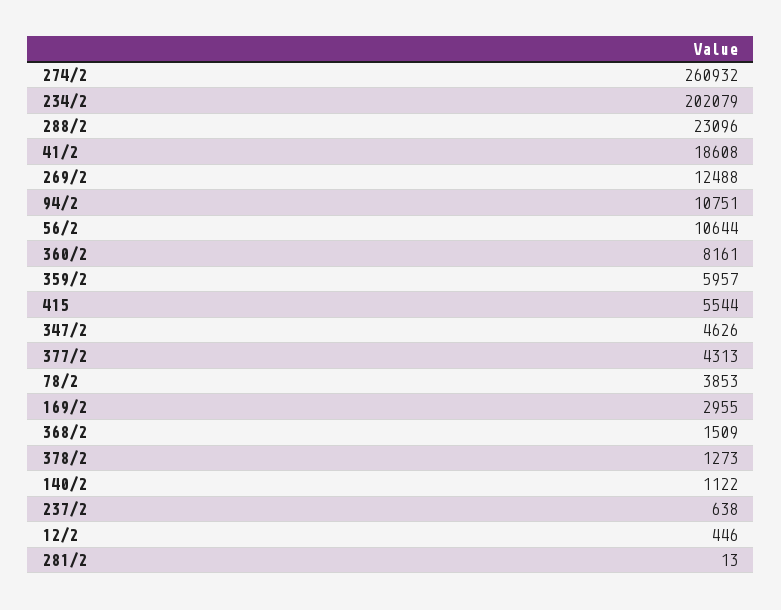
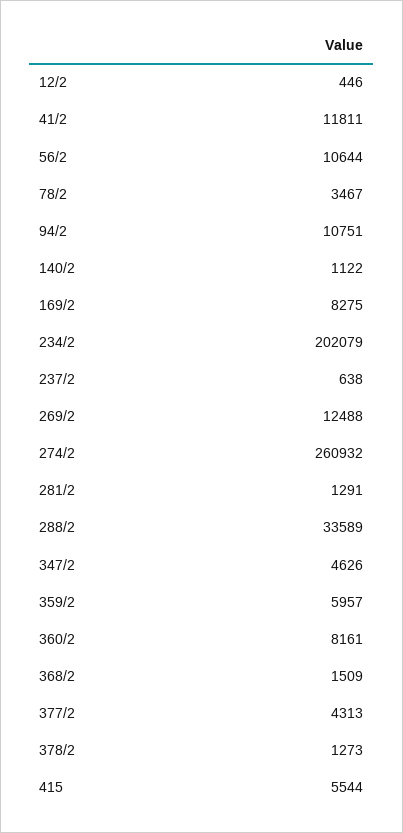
  {
    "274/2": 260932,
    "234/2": 202079,
-   "288/2": 23096,
+   "288/2": 33589,
-   "41/2": 18608,
+   "41/2": 11811,
    "269/2": 12488,
    "94/2": 10751,
    "56/2": 10644,
    "360/2": 8161,
    "359/2": 5957,
    "415": 5544,
    "347/2": 4626,
    "377/2": 4313,
-   "78/2": 3853,
+   "78/2": 3467,
-   "169/2": 2955,
+   "169/2": 8275,
    "368/2": 1509,
    "378/2": 1273,
    "140/2": 1122,
    "237/2": 638,
    "12/2": 446,
-   "281/2": 13
+   "281/2": 1291
  }

